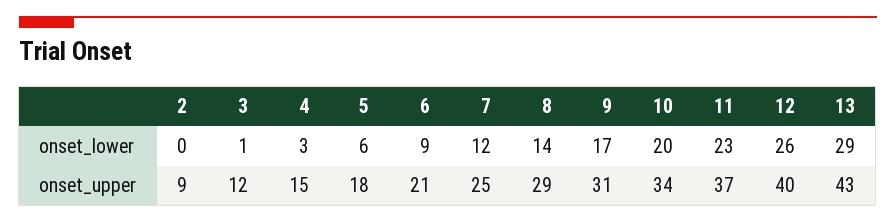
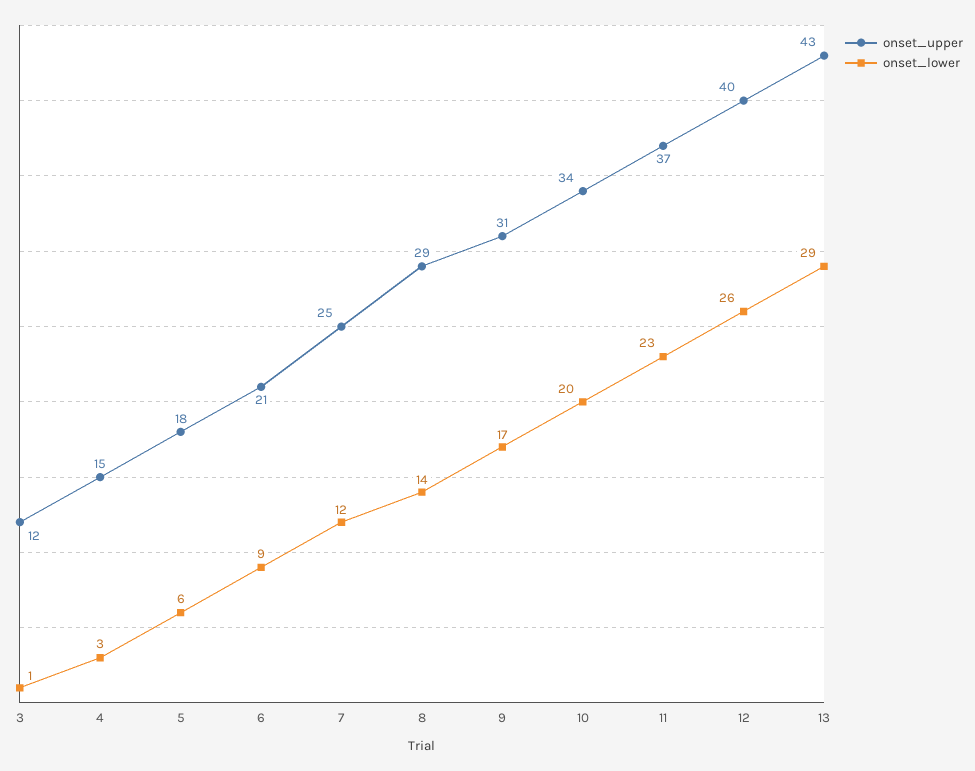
  {
    "onset_lower": {
-     "2": 0,
      "3": 1,
      "4": 3,
      "5": 6,
      "6": 9,
      "7": 12,
      "8": 14,
      "9": 17,
      "10": 20,
      "11": 23,
      "12": 26,
      "13": 29
    },
    "onset_upper": {
-     "2": 9,
      "3": 12,
      "4": 15,
      "5": 18,
      "6": 21,
      "7": 25,
      "8": 29,
      "9": 31,
      "10": 34,
      "11": 37,
      "12": 40,
      "13": 43
    }
  }

